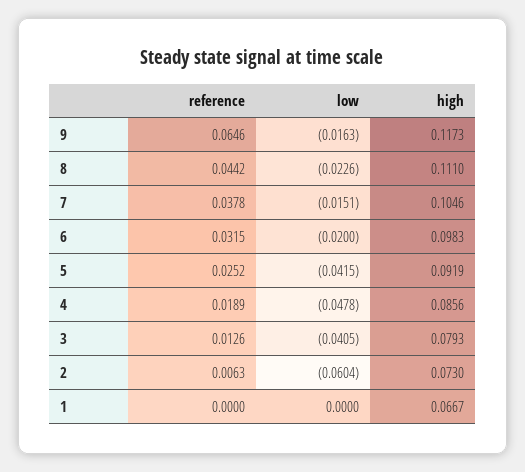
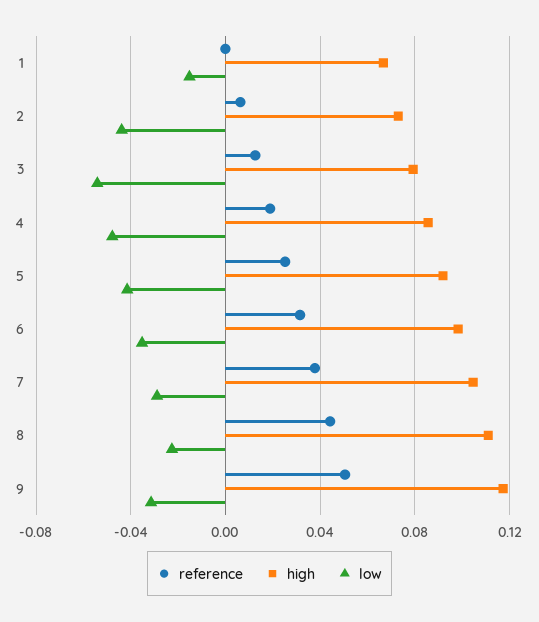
  {
    "reference": {
-     "9": 0.0646,
+     "9": 0.05,
      "8": 0.0442,
      "7": 0.0378,
      "6": 0.0315,
      "5": 0.0252,
      "4": 0.0189,
      "3": 0.0126,
      "2": 0.0063,
      "1": 0
    },
    "low": {
-     "9": -0.0163,
+     "9": -0.03,
      "8": -0.0226,
-     "7": -0.0151,
+     "7": -0.03,
-     "6": -0.02,
+     "6": -0.035,
      "5": -0.0415,
      "4": -0.0478,
-     "3": -0.0405,
+     "3": -0.055,
-     "2": -0.0604,
+     "2": -0.045,
-     "1": 0
+     "1": -0.015
    },
    "high": {
      "9": 0.1173,
      "8": 0.111,
      "7": 0.1046,
      "6": 0.0983,
      "5": 0.0919,
      "4": 0.0856,
      "3": 0.0793,
      "2": 0.073,
      "1": 0.0667
    }
  }

